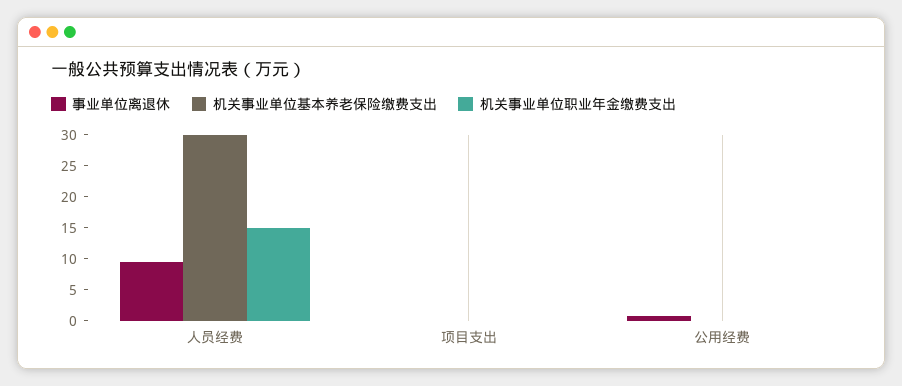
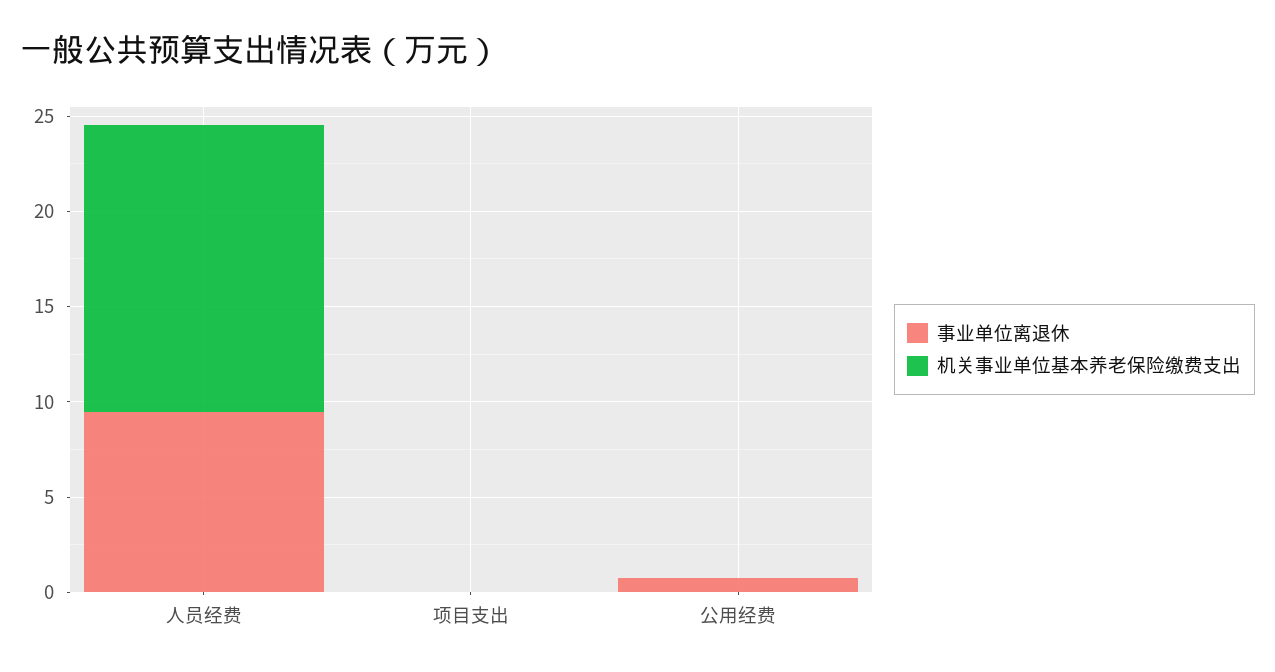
  {
    "事业单位离退休": {
      "人员经费": 9,
      "项目支出": 0,
      "公用经费": 1
    },
    "机关事业单位基本养老保险缴费支出": {
-     "人员经费": 30,
+     "人员经费": 15,
      "项目支出": 0,
      "公用经费": 0
-   },
+   }
-   "机关事业单位职业年金缴费支出": {
-     "人员经费": 15,
-     "项目支出": 0,
-     "公用经费": 0
-   }
  }

